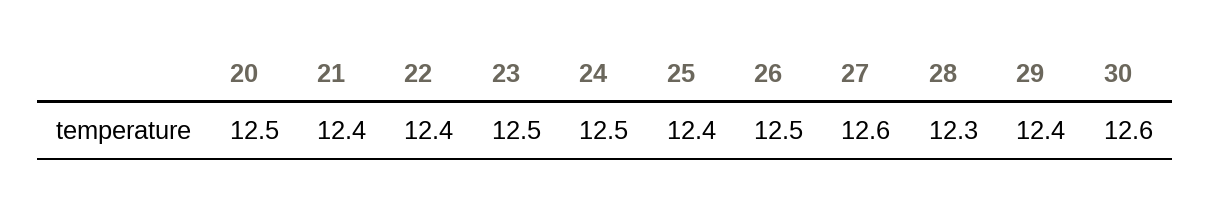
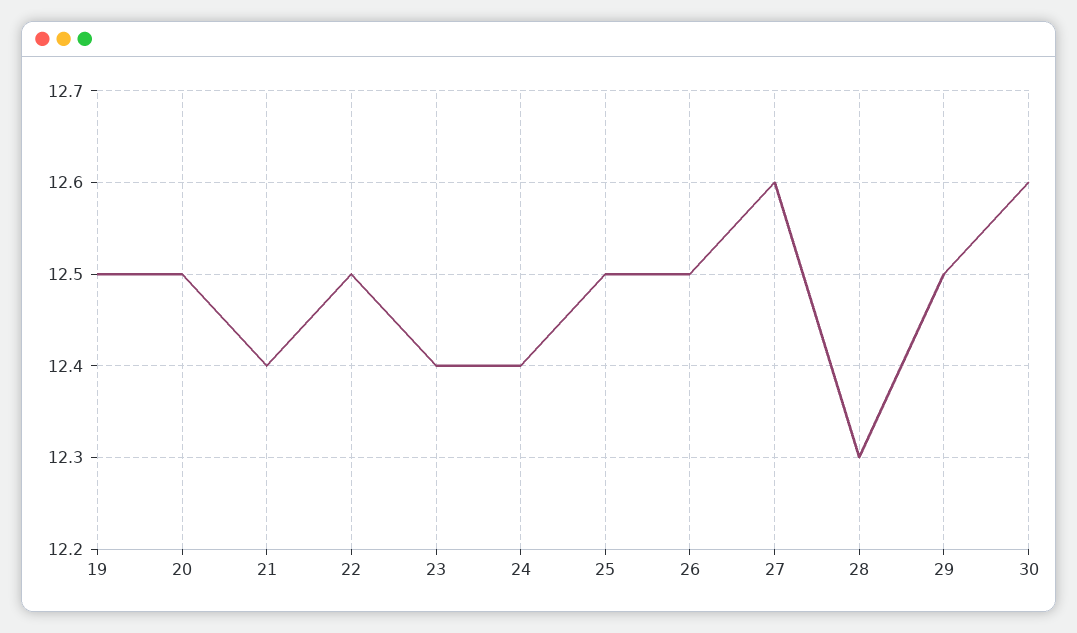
  {
    "20": 12.5,
    "21": 12.4,
-   "22": 12.4,
+   "22": 12.5,
-   "23": 12.5,
+   "23": 12.4,
-   "24": 12.5,
+   "24": 12.4,
-   "25": 12.4,
+   "25": 12.5,
    "26": 12.5,
    "27": 12.6,
    "28": 12.3,
-   "29": 12.4,
+   "29": 12.5,
-   "30": 12.6
+   "30": 12.6,
+   "19": 12.5
  }

